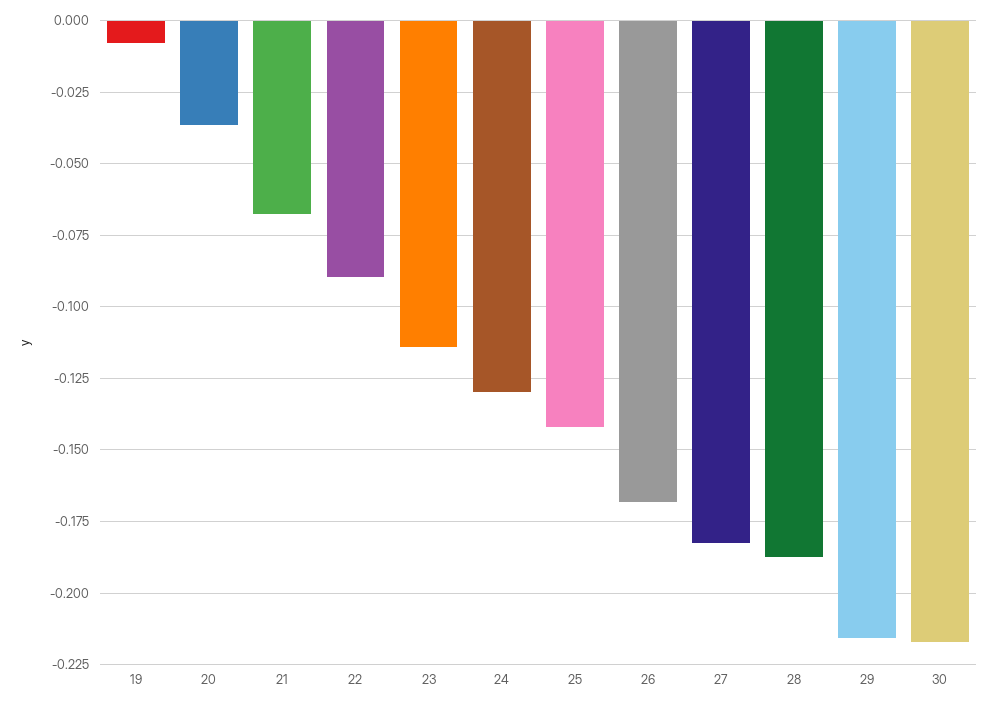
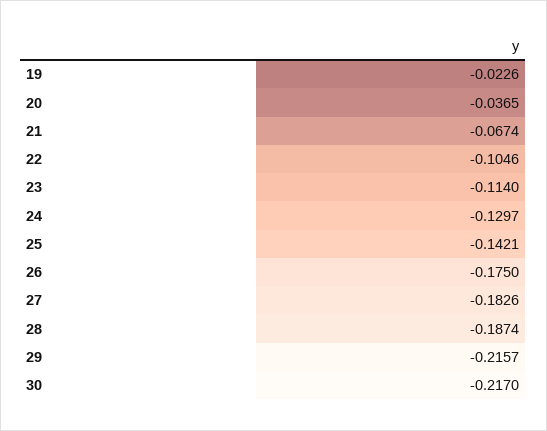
  {
-   "19": -0.0075,
+   "19": -0.0226,
    "20": -0.0365,
    "21": -0.0674,
-   "22": -0.09,
+   "22": -0.1046,
    "23": -0.114,
    "24": -0.1297,
    "25": -0.1421,
-   "26": -0.1675,
+   "26": -0.175,
    "27": -0.1826,
    "28": -0.1874,
    "29": -0.2157,
    "30": -0.217
  }

